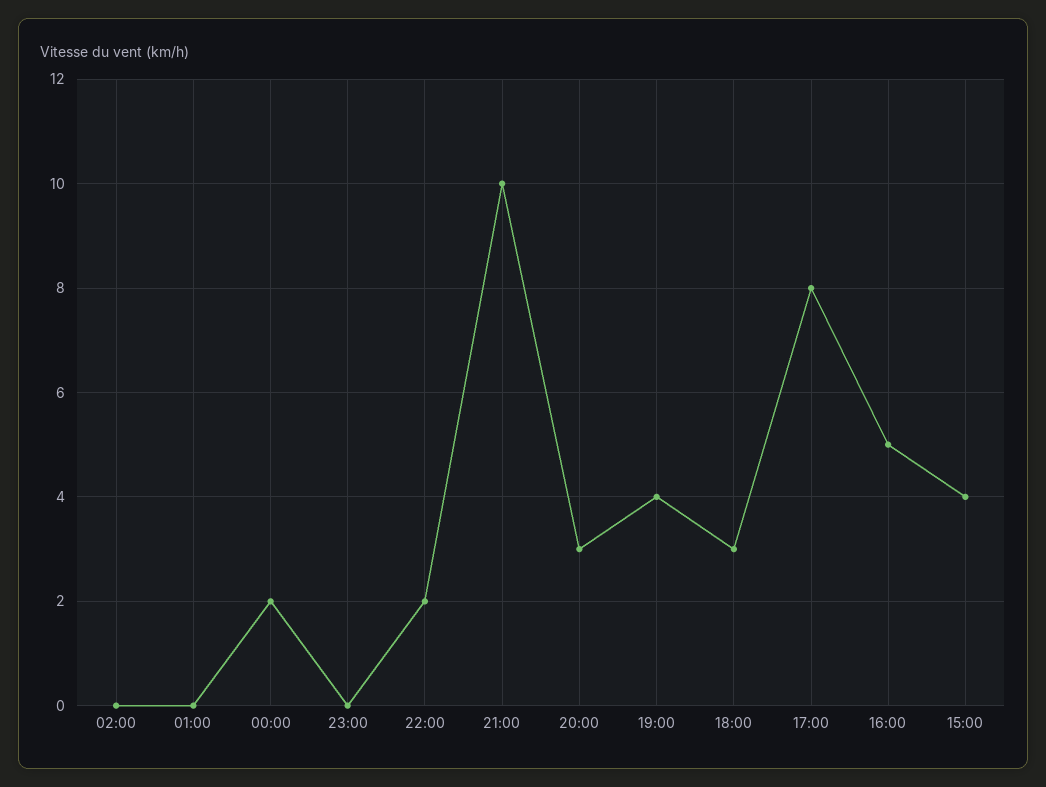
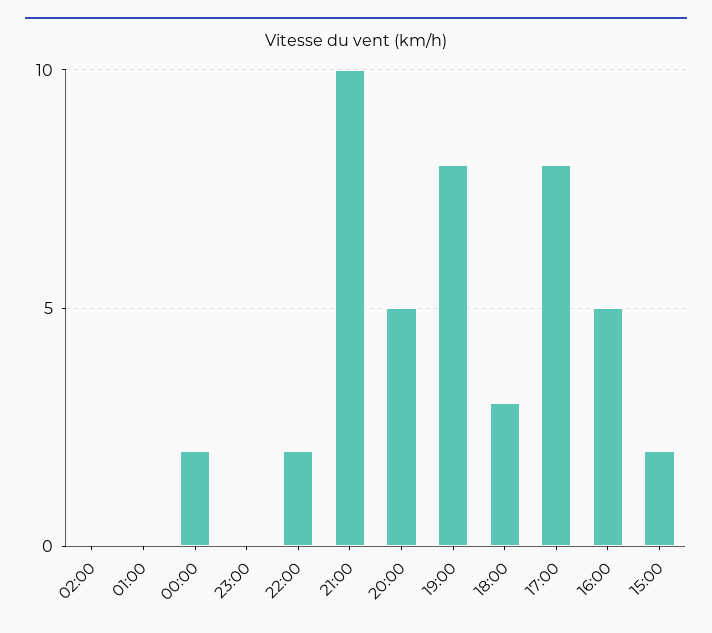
  {
    "02:00": 0,
    "01:00": 0,
    "00:00": 2,
    "23:00": 0,
    "22:00": 2,
    "21:00": 10,
-   "20:00": 3,
+   "20:00": 5,
-   "19:00": 4,
+   "19:00": 8,
    "18:00": 3,
    "17:00": 8,
    "16:00": 5,
-   "15:00": 4
+   "15:00": 2
  }

